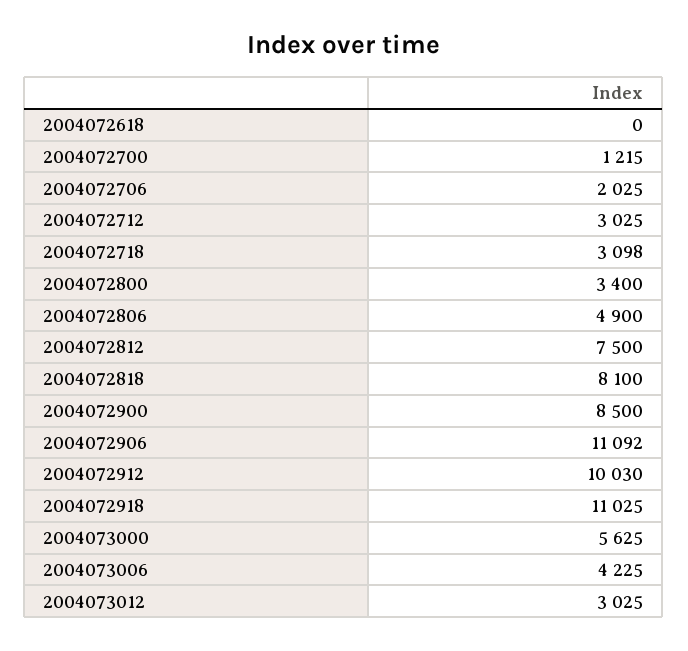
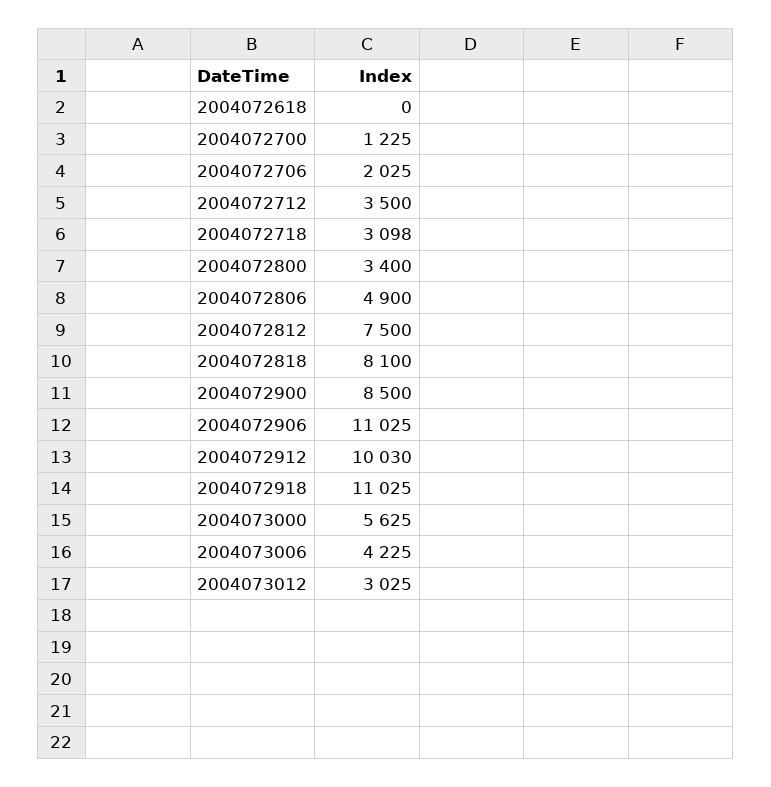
  {
    "2004072618": 0,
-   "2004072700": 1215,
+   "2004072700": 1225,
    "2004072706": 2025,
-   "2004072712": 3025,
+   "2004072712": 3500,
    "2004072718": 3098,
    "2004072800": 3400,
    "2004072806": 4900,
    "2004072812": 7500,
    "2004072818": 8100,
    "2004072900": 8500,
-   "2004072906": 11092,
+   "2004072906": 11025,
    "2004072912": 10030,
    "2004072918": 11025,
    "2004073000": 5625,
    "2004073006": 4225,
    "2004073012": 3025
  }

